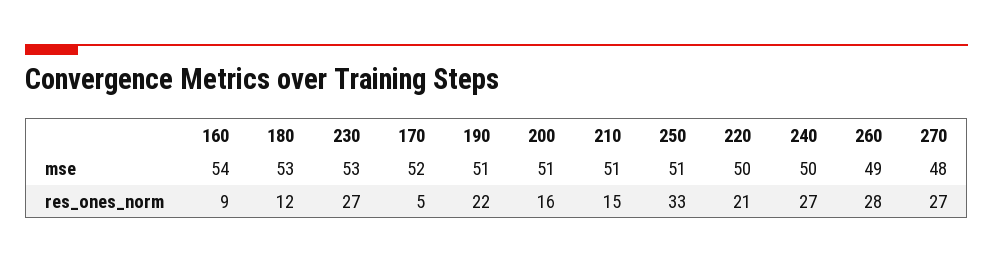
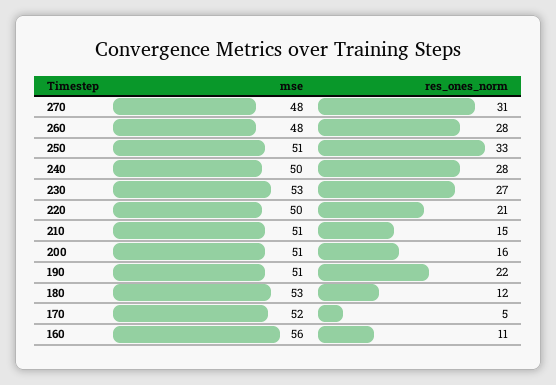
  {
    "160": {
-     "mse": 54,
+     "mse": 56,
-     "res_ones_norm": 9
+     "res_ones_norm": 11
    },
    "180": {
      "mse": 53,
      "res_ones_norm": 12
    },
    "230": {
      "mse": 53,
      "res_ones_norm": 27
    },
    "170": {
      "mse": 52,
      "res_ones_norm": 5
    },
    "190": {
      "mse": 51,
      "res_ones_norm": 22
    },
    "200": {
      "mse": 51,
      "res_ones_norm": 16
    },
    "210": {
      "mse": 51,
      "res_ones_norm": 15
    },
    "250": {
      "mse": 51,
      "res_ones_norm": 33
    },
    "220": {
      "mse": 50,
      "res_ones_norm": 21
    },
    "240": {
      "mse": 50,
-     "res_ones_norm": 27
+     "res_ones_norm": 28
    },
    "260": {
-     "mse": 49,
+     "mse": 48,
      "res_ones_norm": 28
    },
    "270": {
      "mse": 48,
-     "res_ones_norm": 27
+     "res_ones_norm": 31
    }
  }

